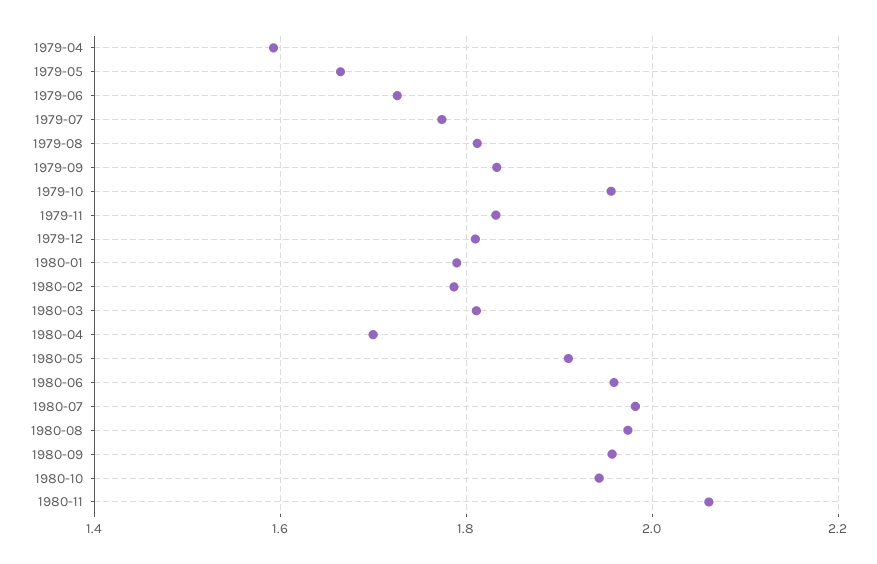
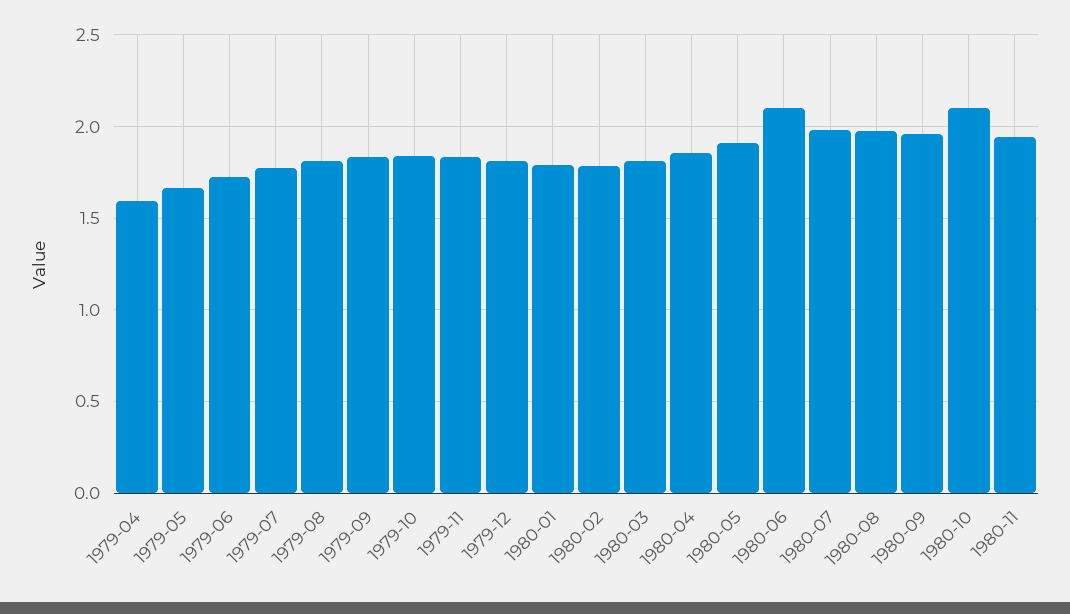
  {
    "1979-04": 1.6,
    "1979-05": 1.66,
    "1979-06": 1.72,
    "1979-07": 1.78,
    "1979-08": 1.82,
    "1979-09": 1.84,
-   "1979-10": 1.96,
+   "1979-10": 1.85,
    "1979-11": 1.84,
    "1979-12": 1.82,
    "1980-01": 1.8,
    "1980-02": 1.78,
    "1980-03": 1.82,
-   "1980-04": 1.7,
+   "1980-04": 1.85,
    "1980-05": 1.92,
-   "1980-06": 1.96,
+   "1980-06": 2.1,
    "1980-07": 1.98,
    "1980-08": 1.98,
    "1980-09": 1.96,
-   "1980-10": 1.94,
+   "1980-10": 2.1,
-   "1980-11": 2.06
+   "1980-11": 1.95
  }

